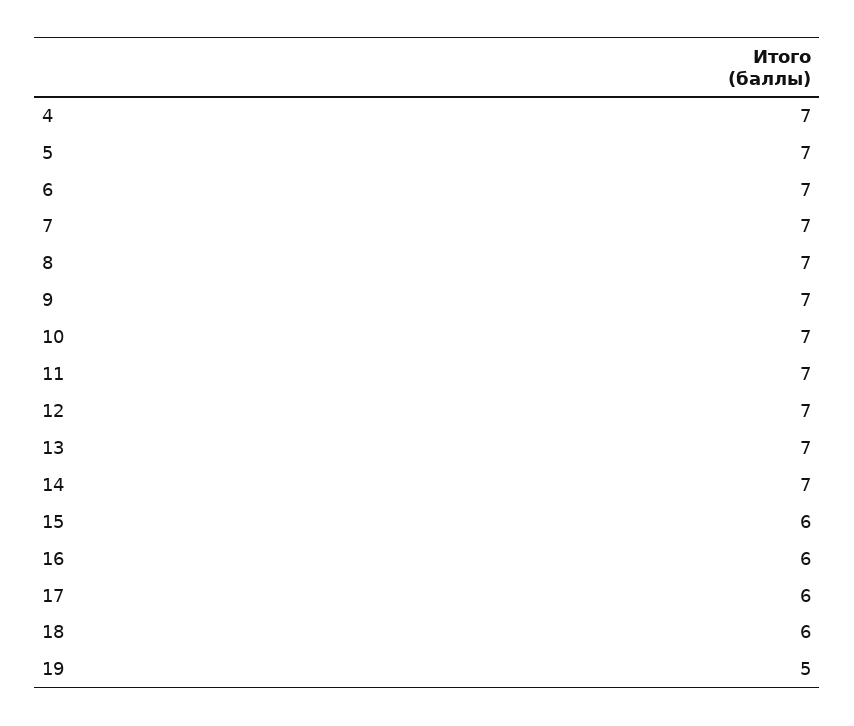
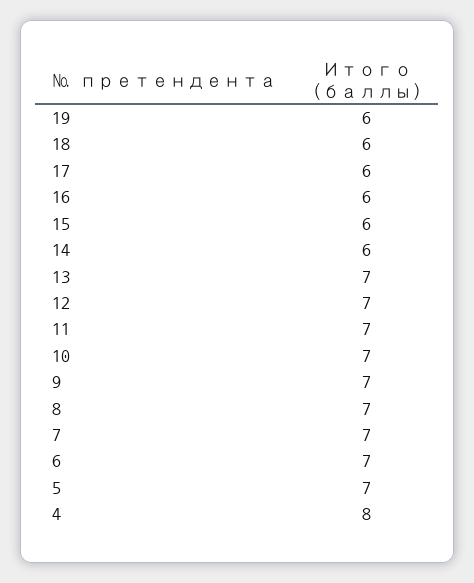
  {
-   "4": 7,
+   "4": 8,
    "5": 7,
    "6": 7,
    "7": 7,
    "8": 7,
    "9": 7,
    "10": 7,
    "11": 7,
    "12": 7,
    "13": 7,
-   "14": 7,
+   "14": 6,
    "15": 6,
    "16": 6,
    "17": 6,
    "18": 6,
-   "19": 5
+   "19": 6
  }

